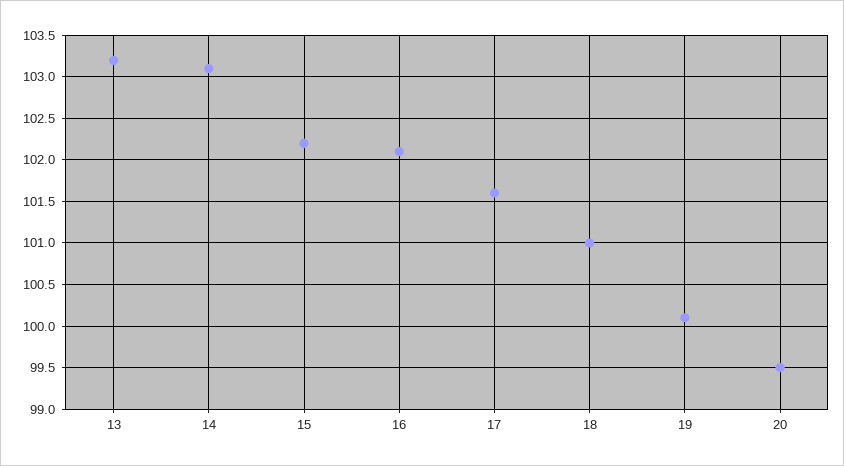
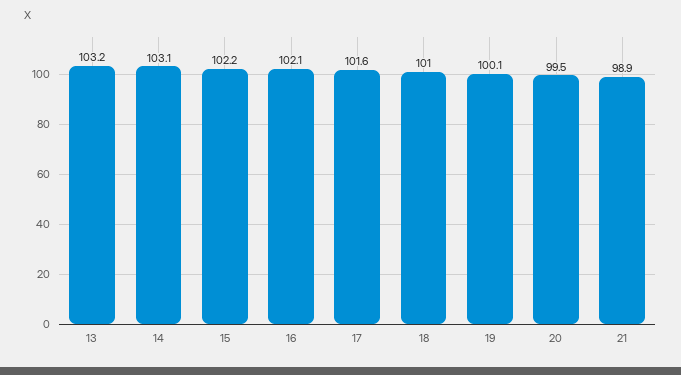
  {
    "13": 103.2,
    "14": 103.1,
    "15": 102.2,
    "16": 102.1,
    "17": 101.6,
    "18": 101,
    "19": 100.1,
-   "20": 99.5
+   "20": 99.5,
+   "21": 98.9
  }

